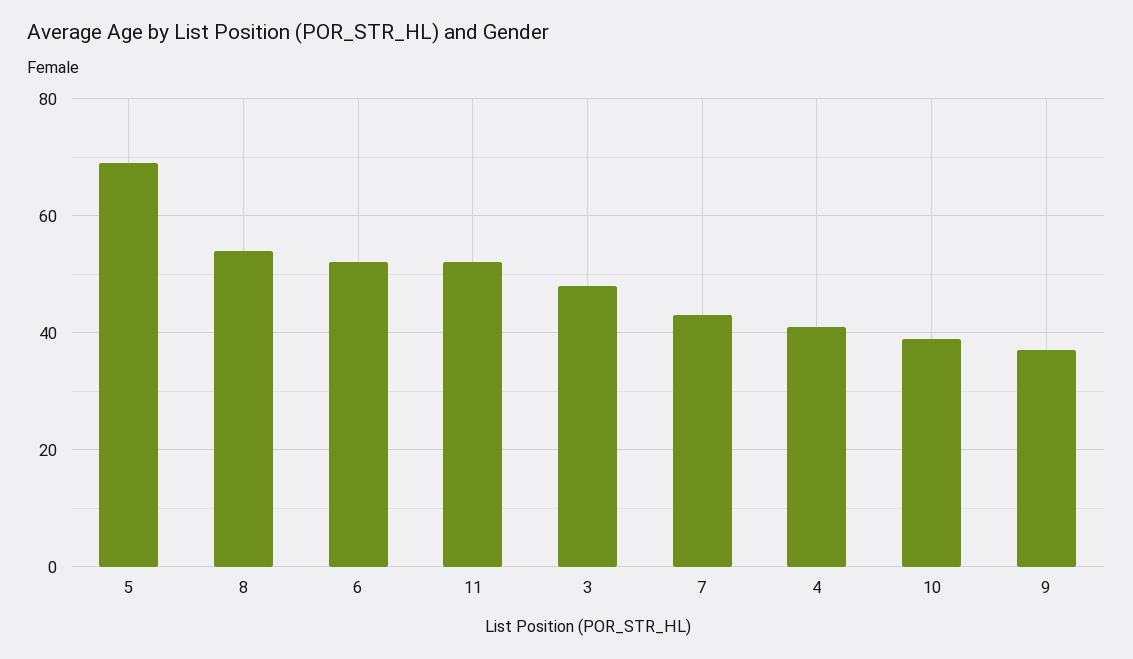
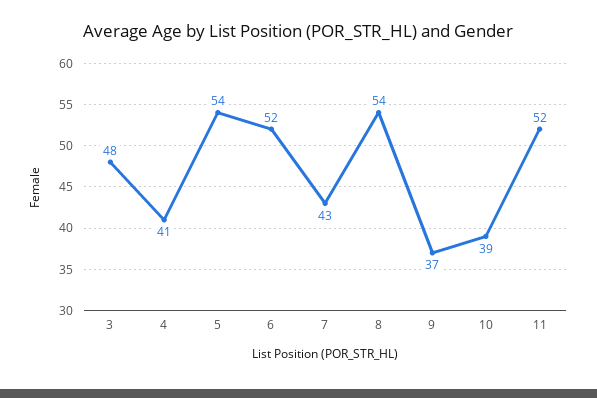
  {
-   "5": 70,
+   "5": 54,
    "8": 54,
    "6": 52,
    "11": 52,
    "3": 48,
    "7": 43,
    "4": 41,
    "10": 39,
    "9": 37
  }

